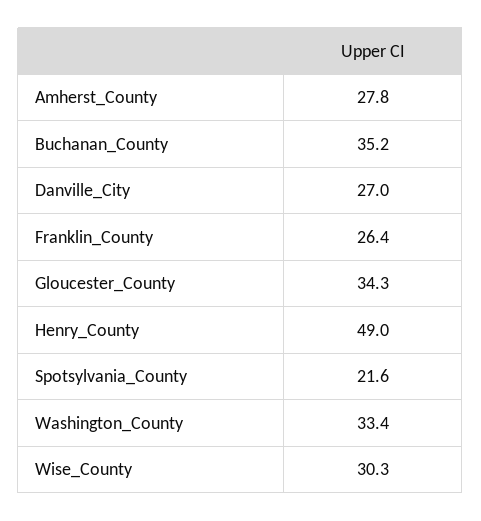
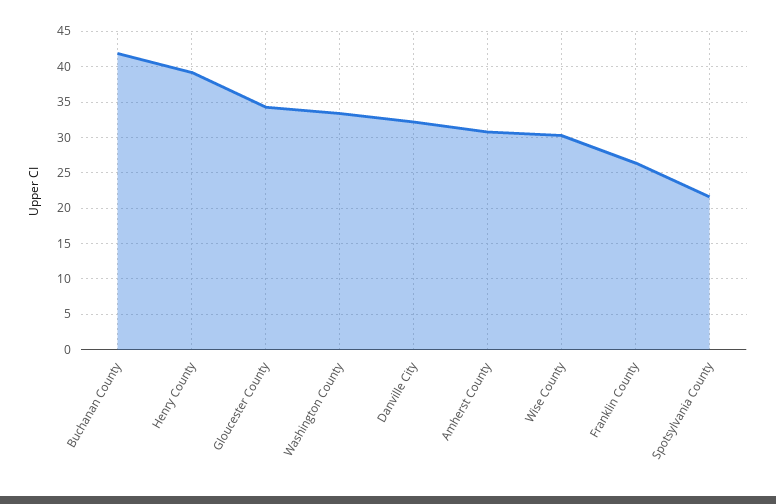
  {
-   "Amherst_County": 27.8,
+   "Amherst_County": 31,
-   "Buchanan_County": 35.2,
+   "Buchanan_County": 42,
-   "Danville_City": 27,
+   "Danville_City": 32,
    "Franklin_County": 26.4,
    "Gloucester_County": 34.3,
-   "Henry_County": 49,
+   "Henry_County": 39,
    "Spotsylvania_County": 21.6,
    "Washington_County": 33.4,
    "Wise_County": 30.3
  }

